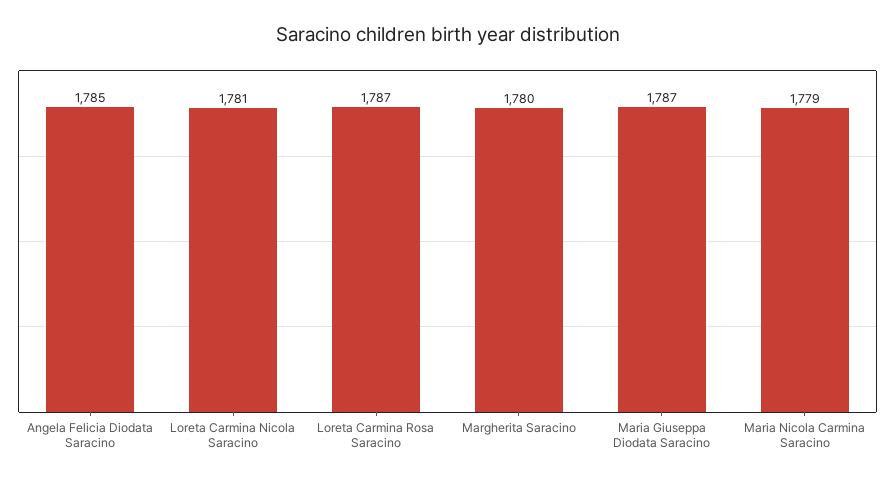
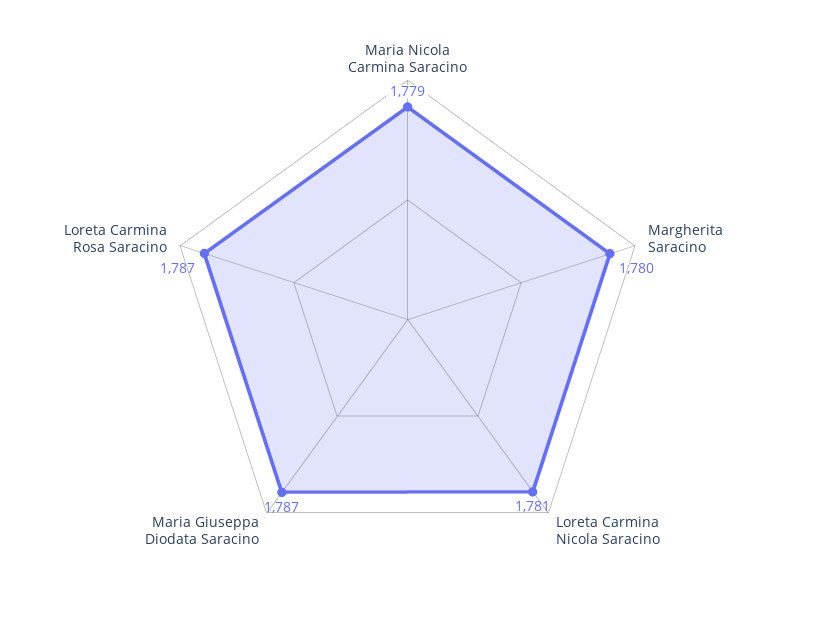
  {
-   "Angela Felicia Diodata Saracino": 1785,
    "Loreta Carmina Nicola Saracino": 1781,
    "Loreta Carmina Rosa Saracino": 1787,
    "Margherita Saracino": 1780,
    "Maria Giuseppa Diodata Saracino": 1787,
    "Maria Nicola Carmina Saracino": 1779
  }

